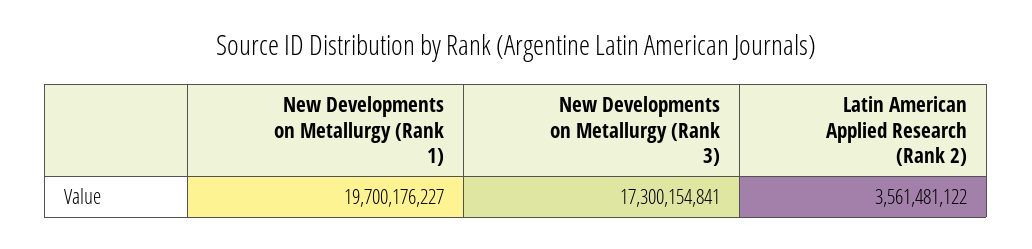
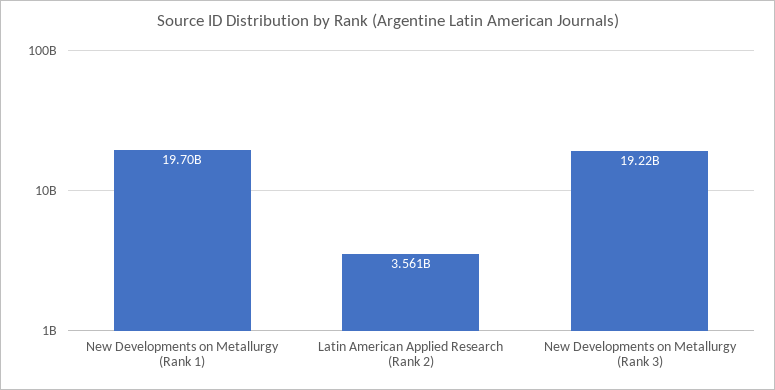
  {
    "New Developments on Metallurgy (Rank 1)": 19700176227,
-   "New Developments on Metallurgy (Rank 3)": 17300154841,
+   "New Developments on Metallurgy (Rank 3)": 19220000000,
    "Latin American Applied Research (Rank 2)": 3561481122
  }

